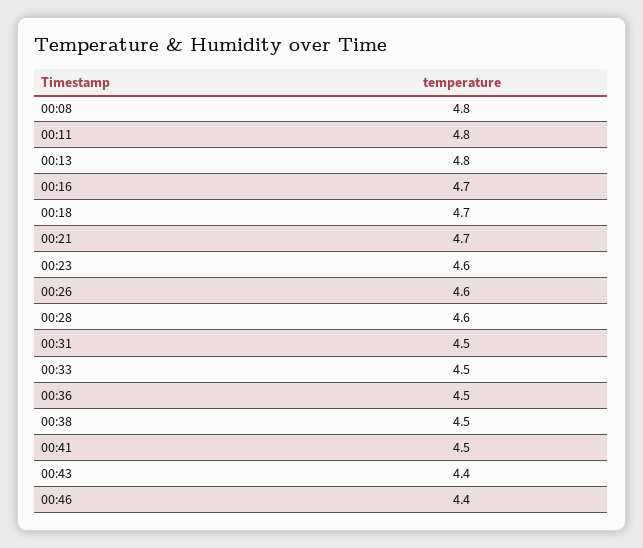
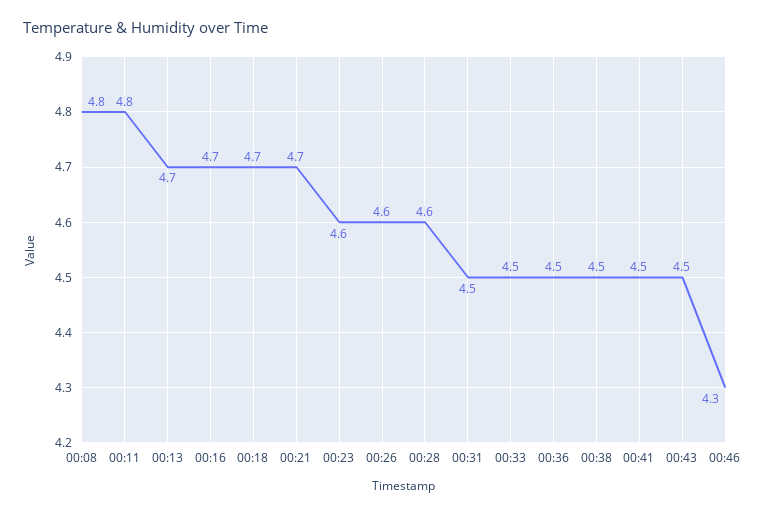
  {
    "00:08": 4.8,
    "00:11": 4.8,
-   "00:13": 4.8,
+   "00:13": 4.7,
    "00:16": 4.7,
    "00:18": 4.7,
    "00:21": 4.7,
    "00:23": 4.6,
    "00:26": 4.6,
    "00:28": 4.6,
    "00:31": 4.5,
    "00:33": 4.5,
    "00:36": 4.5,
    "00:38": 4.5,
    "00:41": 4.5,
-   "00:43": 4.4,
+   "00:43": 4.5,
-   "00:46": 4.4
+   "00:46": 4.3
  }

